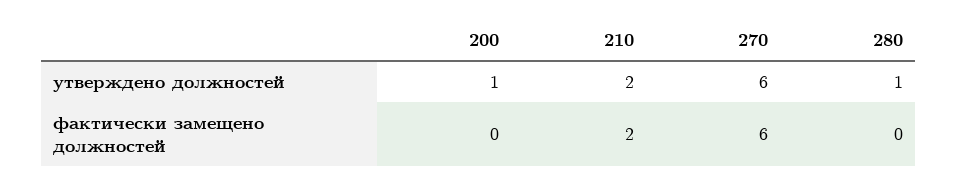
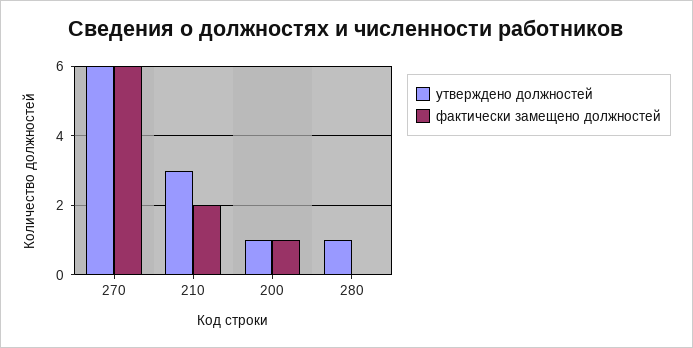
  {
    "утверждено должностей": {
      "200": 1,
-     "210": 2,
+     "210": 3,
      "270": 6,
      "280": 1
    },
    "фактически замещено должностей": {
-     "200": 0,
+     "200": 1,
      "210": 2,
      "270": 6,
      "280": 0
    }
  }

